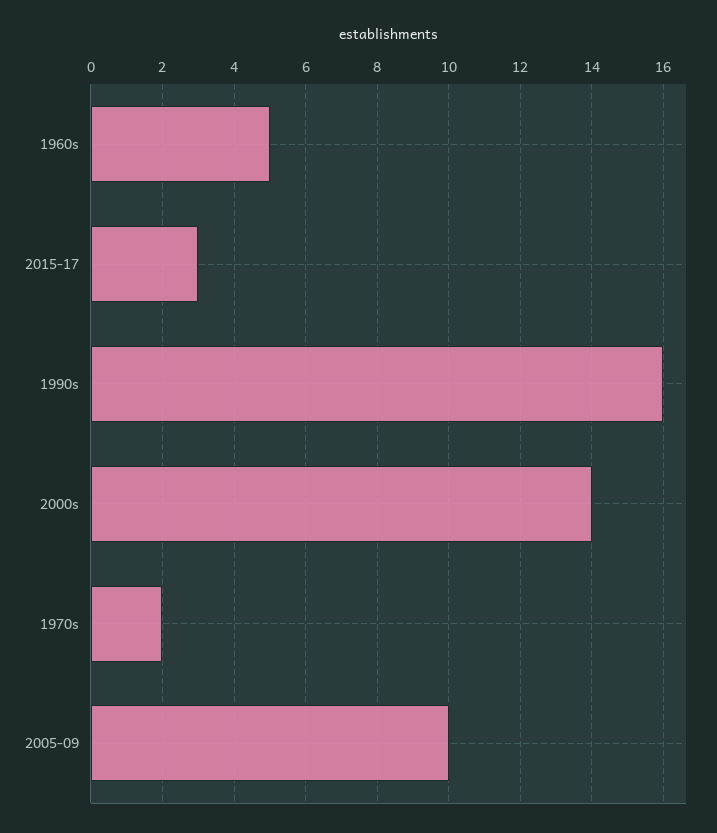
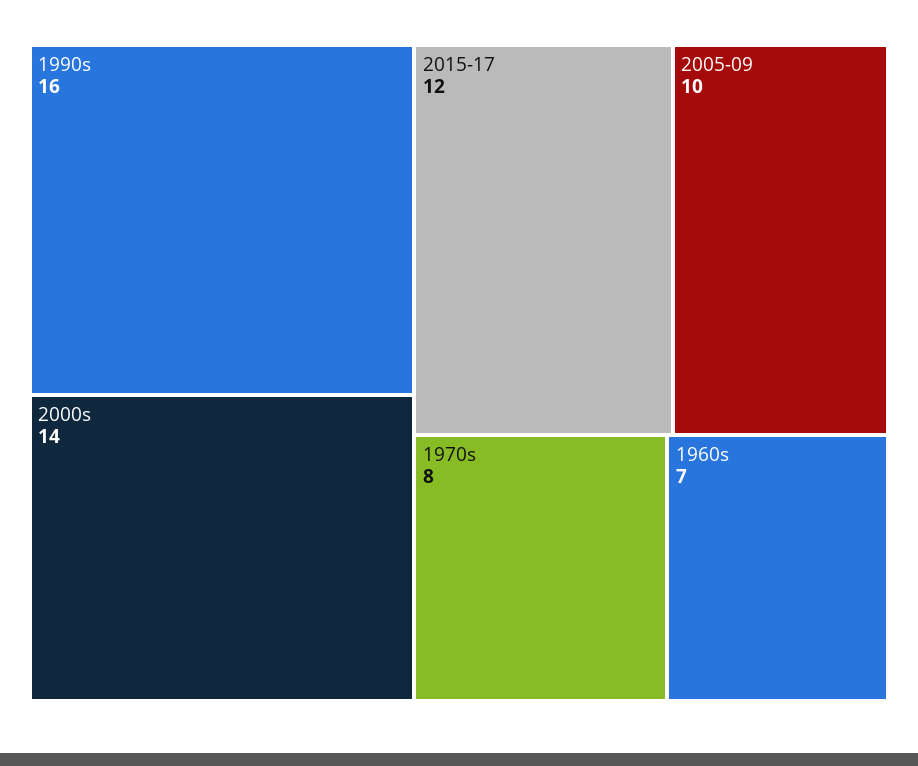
  {
-   "1960s": 5,
+   "1960s": 7,
-   "2015-17": 3,
+   "2015-17": 12,
    "1990s": 16,
    "2000s": 14,
-   "1970s": 2,
+   "1970s": 8,
    "2005-09": 10
  }

